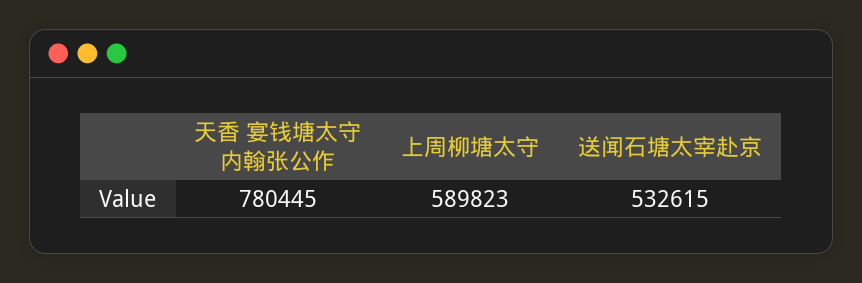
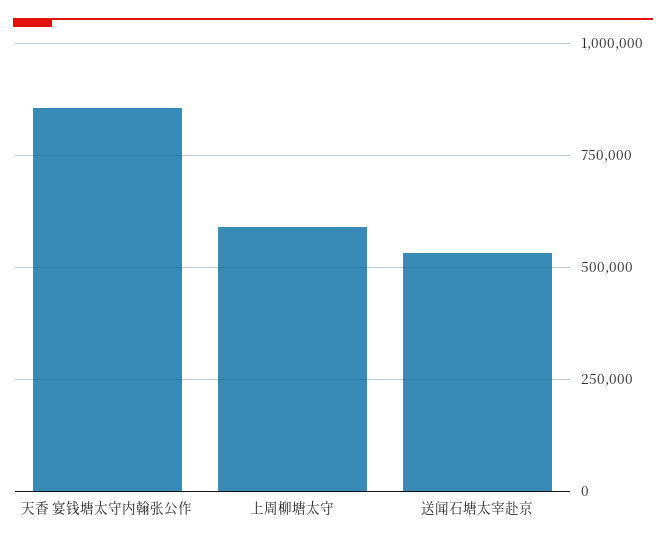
  {
-   "天香 宴钱塘太守内翰张公作": 780445,
+   "天香 宴钱塘太守内翰张公作": 850000,
    "上周柳塘太守": 589823,
    "送闻石塘太宰赴京": 532615
  }

